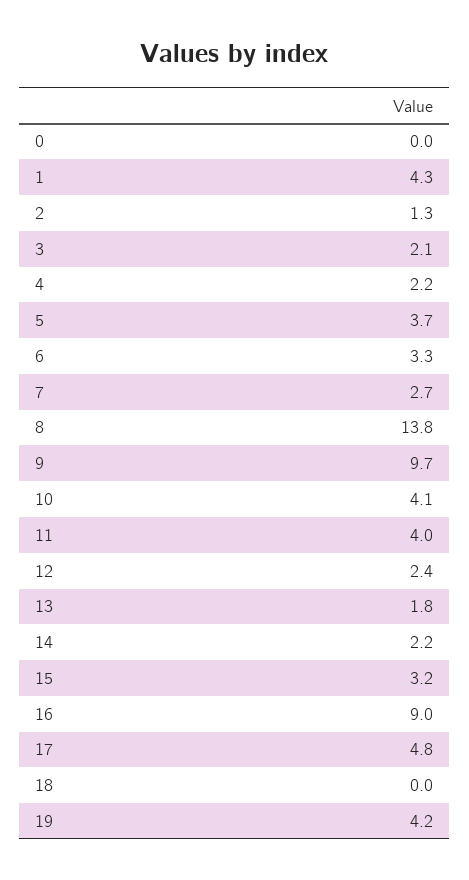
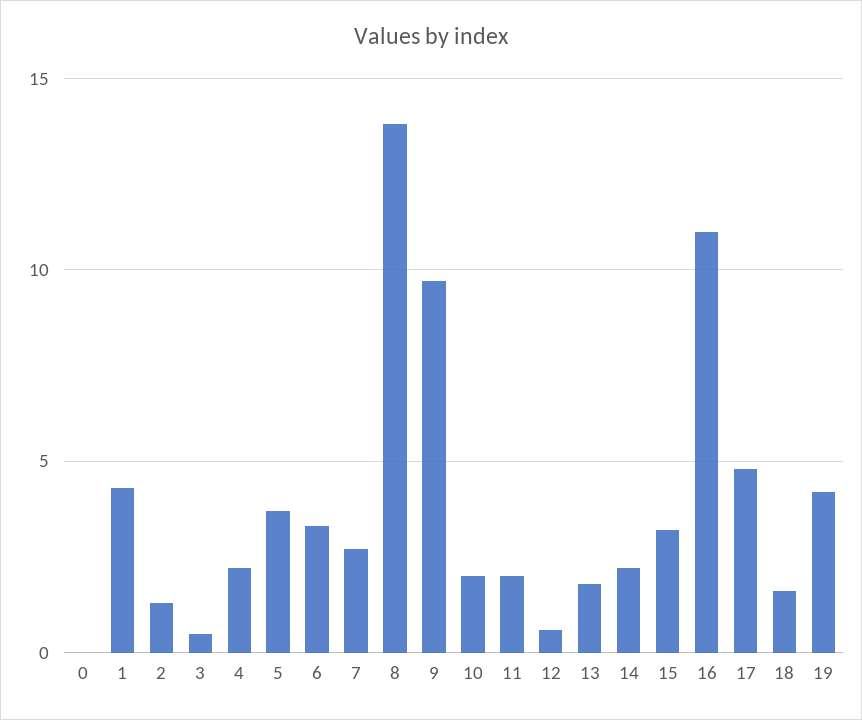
  {
    "0": 0,
    "1": 4.3,
    "2": 1.3,
-   "3": 2.1,
+   "3": 0.5,
    "4": 2.2,
    "5": 3.7,
    "6": 3.3,
    "7": 2.7,
    "8": 13.8,
    "9": 9.7,
-   "10": 4.1,
+   "10": 2,
-   "11": 4,
+   "11": 2,
-   "12": 2.4,
+   "12": 0.5,
    "13": 1.8,
    "14": 2.2,
    "15": 3.2,
-   "16": 9,
+   "16": 11,
    "17": 4.8,
-   "18": 0,
+   "18": 1.5,
    "19": 4.2
  }

